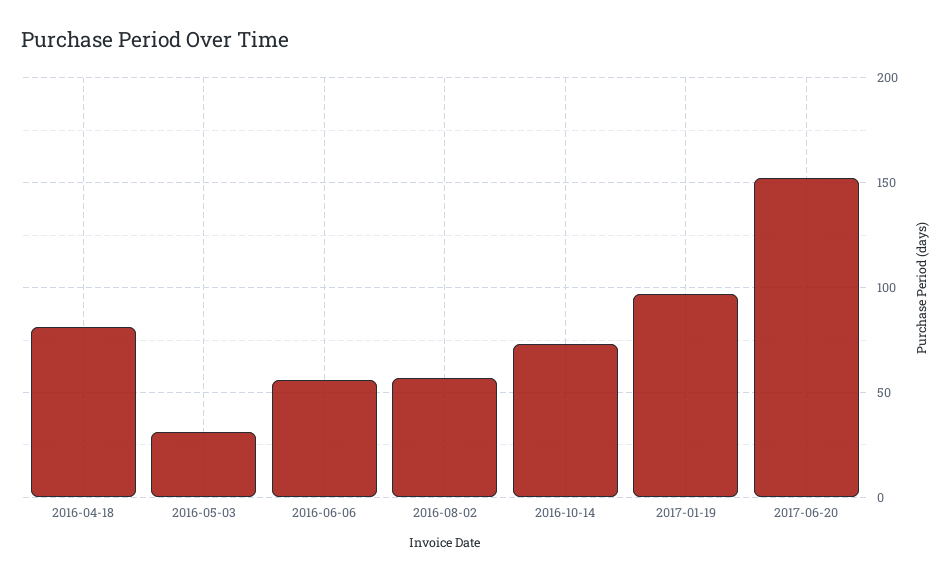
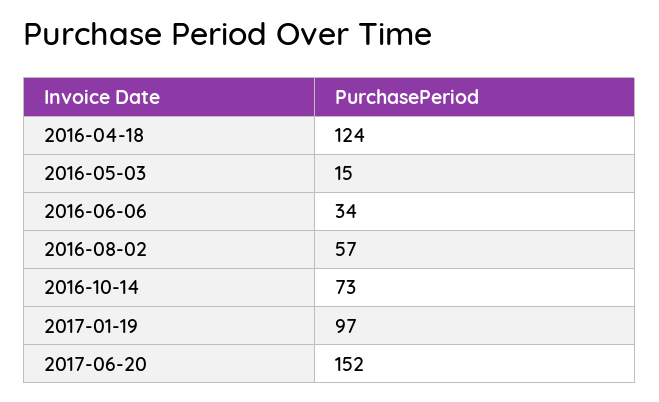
  {
-   "2016-04-18": 80,
+   "2016-04-18": 124,
-   "2016-05-03": 30,
+   "2016-05-03": 15,
-   "2016-06-06": 55,
+   "2016-06-06": 34,
    "2016-08-02": 57,
    "2016-10-14": 73,
    "2017-01-19": 97,
    "2017-06-20": 152
  }

